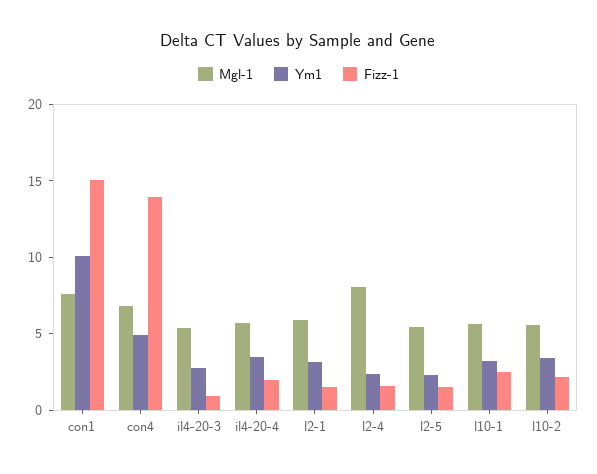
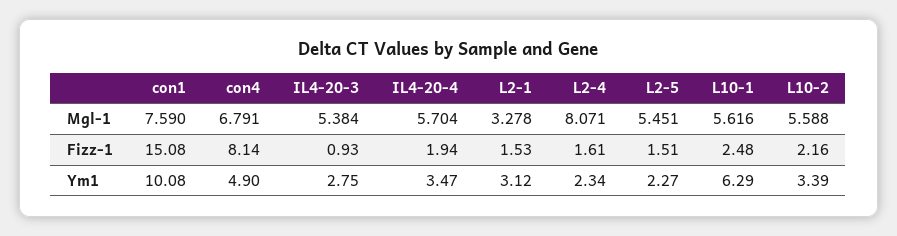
  {
    "Mgl-1": {
      "con1": 7.59,
      "con4": 6.791,
      "il4-20-3": 5.384,
      "il4-20-4": 5.704,
-     "l2-1": 6,
+     "l2-1": 3.278,
      "l2-4": 8.071,
      "l2-5": 5.451,
      "l10-1": 5.616,
      "l10-2": 5.588
    },
    "Ym1": {
      "con1": 10.08,
      "con4": 4.9,
      "il4-20-3": 2.75,
      "il4-20-4": 3.47,
      "l2-1": 3.12,
      "l2-4": 2.34,
      "l2-5": 2.27,
-     "l10-1": 3,
+     "l10-1": 6.29,
      "l10-2": 3.39
    },
    "Fizz-1": {
      "con1": 15.08,
-     "con4": 14,
+     "con4": 8.14,
      "il4-20-3": 0.93,
      "il4-20-4": 1.94,
      "l2-1": 1.53,
      "l2-4": 1.61,
      "l2-5": 1.51,
      "l10-1": 2.48,
      "l10-2": 2.16
    }
  }

